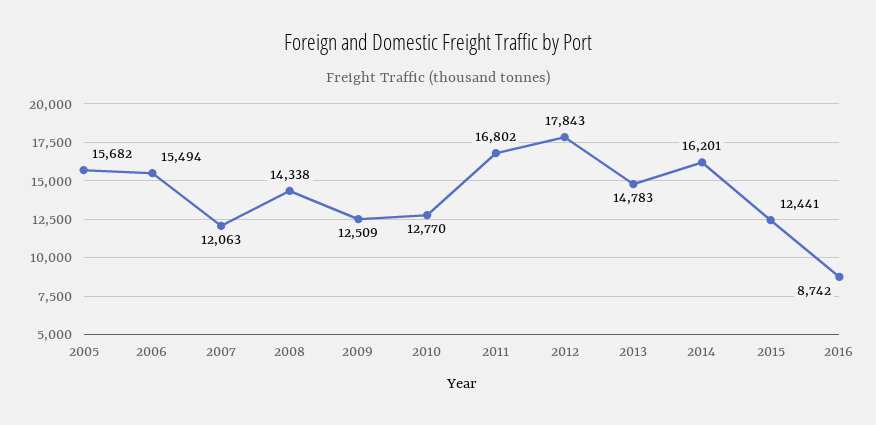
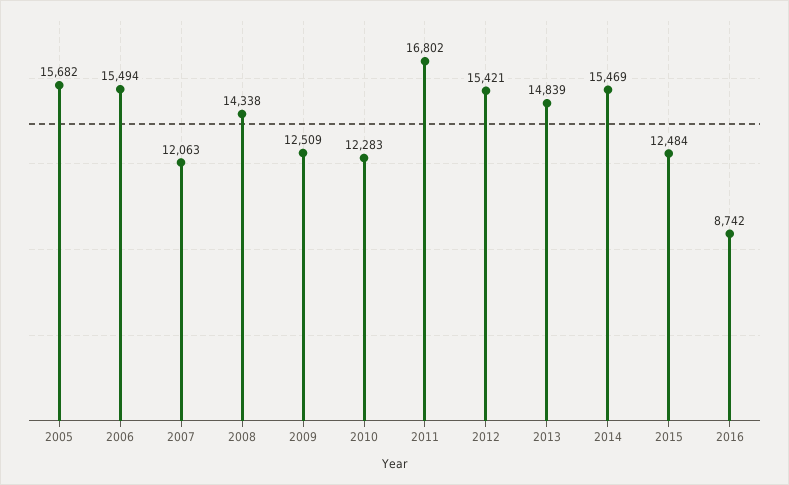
  {
    "2005": 15682,
    "2006": 15494,
    "2007": 12063,
    "2008": 14338,
    "2009": 12509,
-   "2010": 12770,
+   "2010": 12283,
    "2011": 16802,
-   "2012": 17843,
+   "2012": 15421,
-   "2013": 14783,
+   "2013": 14839,
-   "2014": 16201,
+   "2014": 15469,
-   "2015": 12441,
+   "2015": 12484,
    "2016": 8742
  }

